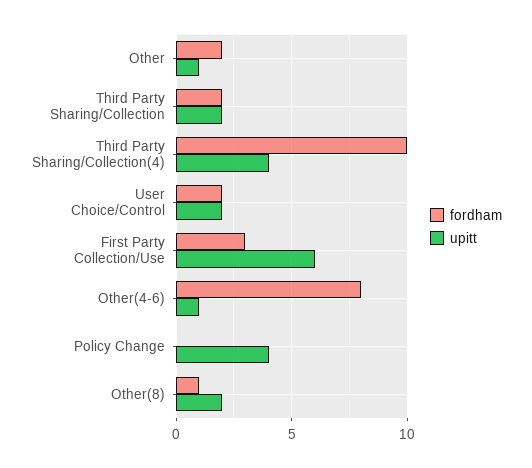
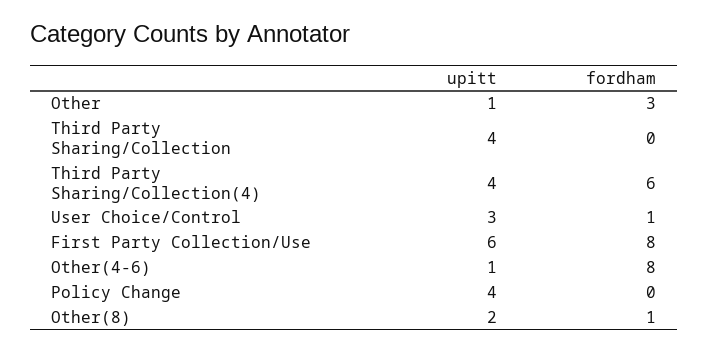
  {
    "fordham": {
-     "Other": 2,
+     "Other": 3,
-     "Third Party Sharing/Collection": 2,
+     "Third Party Sharing/Collection": 0,
-     "Third Party Sharing/Collection(4)": 10,
+     "Third Party Sharing/Collection(4)": 6,
-     "User Choice/Control": 2,
+     "User Choice/Control": 1,
-     "First Party Collection/Use": 3,
+     "First Party Collection/Use": 8,
      "Other(4-6)": 8,
      "Policy Change": 0,
      "Other(8)": 1
    },
    "upitt": {
      "Other": 1,
-     "Third Party Sharing/Collection": 2,
+     "Third Party Sharing/Collection": 4,
      "Third Party Sharing/Collection(4)": 4,
-     "User Choice/Control": 2,
+     "User Choice/Control": 3,
      "First Party Collection/Use": 6,
      "Other(4-6)": 1,
      "Policy Change": 4,
      "Other(8)": 2
    }
  }

